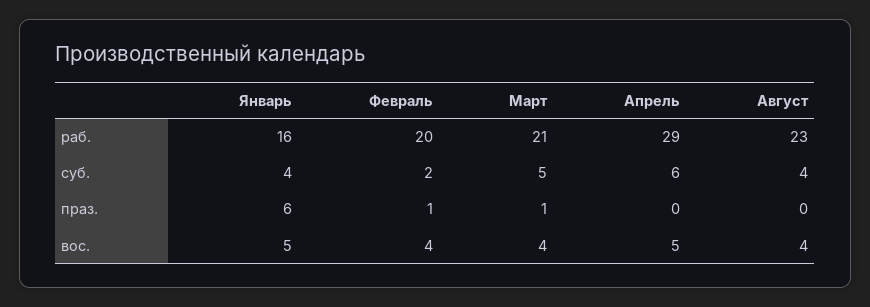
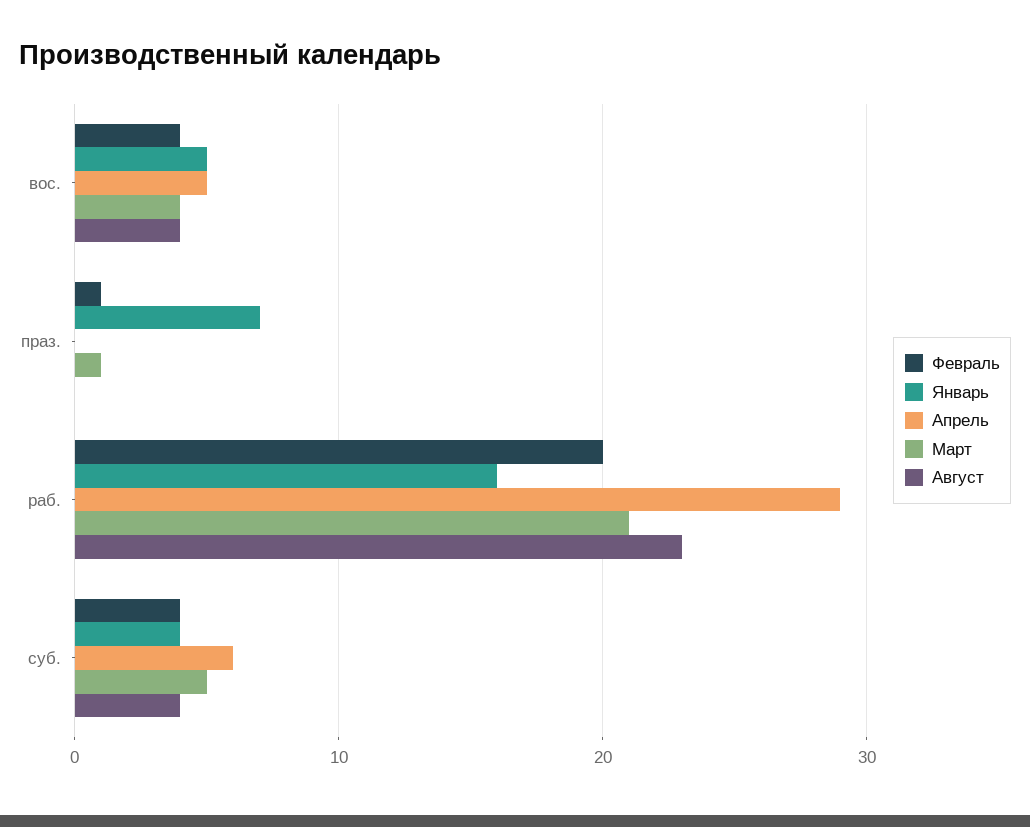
  {
    "Январь": {
      "раб.": 16,
      "суб.": 4,
-     "праз.": 6,
+     "праз.": 7,
      "вос.": 5
    },
    "Февраль": {
      "раб.": 20,
-     "суб.": 2,
+     "суб.": 4,
      "праз.": 1,
      "вос.": 4
    },
    "Март": {
      "раб.": 21,
      "суб.": 5,
      "праз.": 1,
      "вос.": 4
    },
    "Апрель": {
      "раб.": 29,
      "суб.": 6,
      "праз.": 0,
      "вос.": 5
    },
    "Август": {
      "раб.": 23,
      "суб.": 4,
      "праз.": 0,
      "вос.": 4
    }
  }

